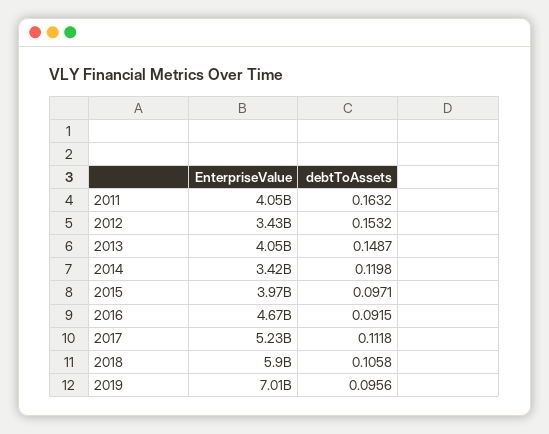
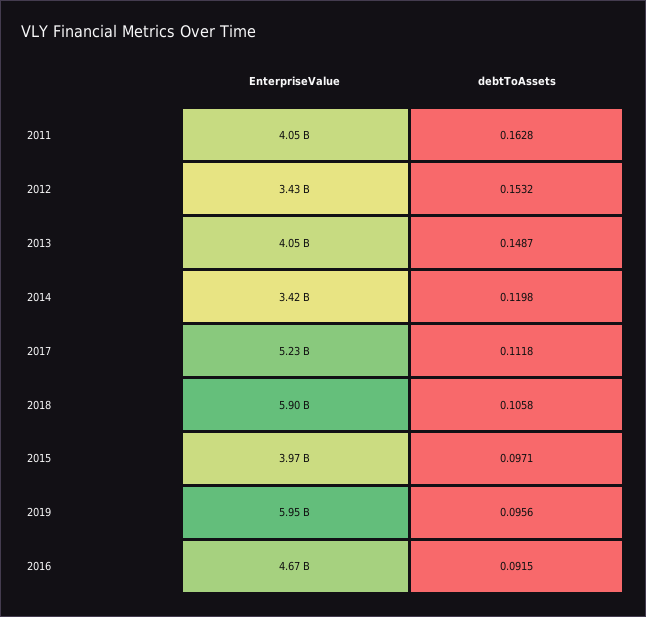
  {
    "EnterpriseValue": {
      "2011": 4050000000,
      "2012": 3430000000,
      "2013": 4050000000,
      "2014": 3420000000,
      "2015": 3970000000,
      "2016": 4670000000,
      "2017": 5230000000,
      "2018": 5900000000,
-     "2019": 7010000000
+     "2019": 5950000000
    },
    "debtToAssets": {
-     "2011": 0.1632,
+     "2011": 0.1628,
      "2012": 0.1532,
      "2013": 0.1487,
      "2014": 0.1198,
      "2015": 0.0971,
      "2016": 0.0915,
      "2017": 0.1118,
      "2018": 0.1058,
      "2019": 0.0956
    }
  }

